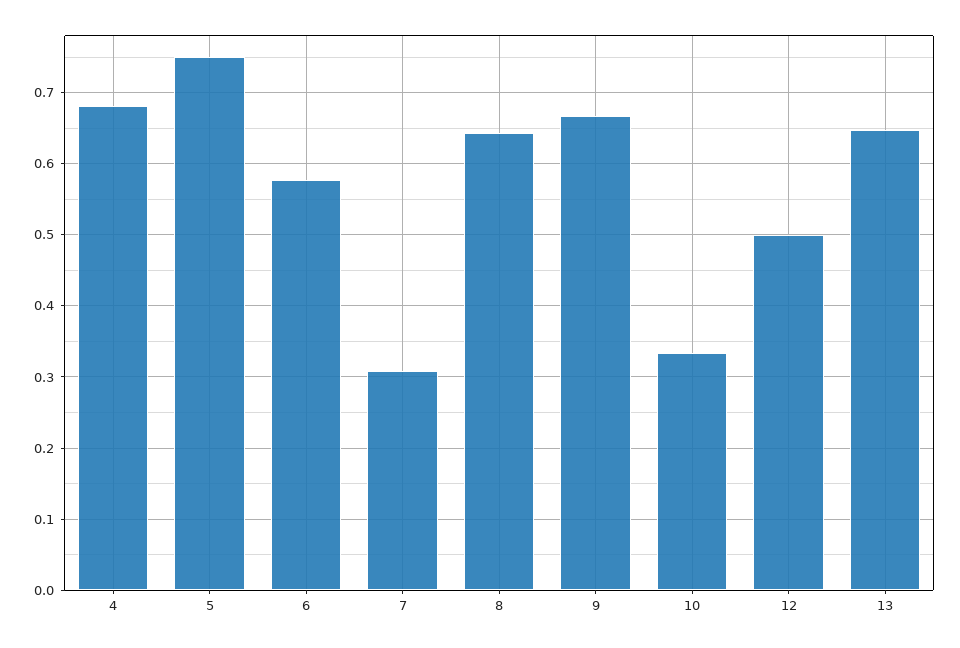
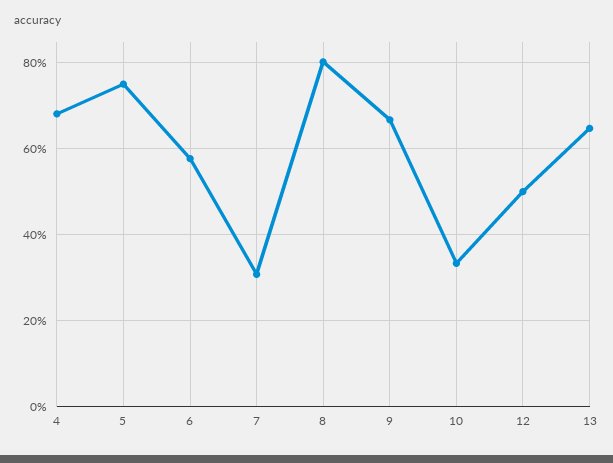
  {
    "4": 0.68,
    "5": 0.75,
    "6": 0.58,
    "7": 0.31,
-   "8": 0.64,
+   "8": 0.8,
    "9": 0.67,
    "10": 0.33,
    "12": 0.5,
    "13": 0.65
  }

